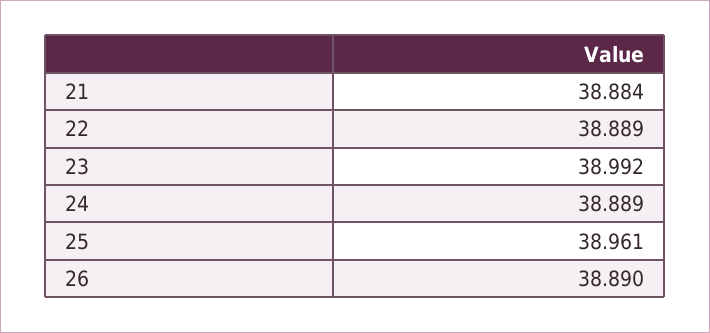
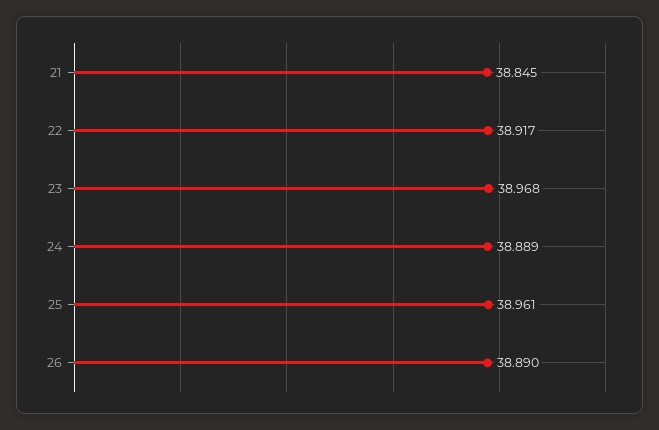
  {
-   "21": 38.884,
+   "21": 38.845,
-   "22": 38.889,
+   "22": 38.917,
-   "23": 38.992,
+   "23": 38.968,
    "24": 38.889,
    "25": 38.961,
    "26": 38.89
  }

